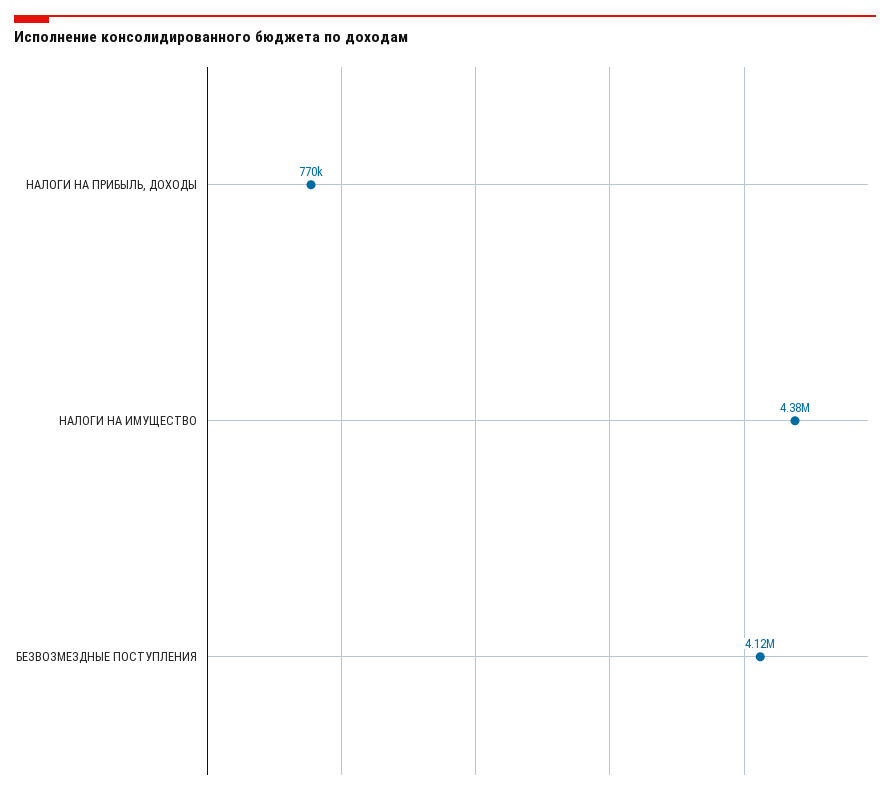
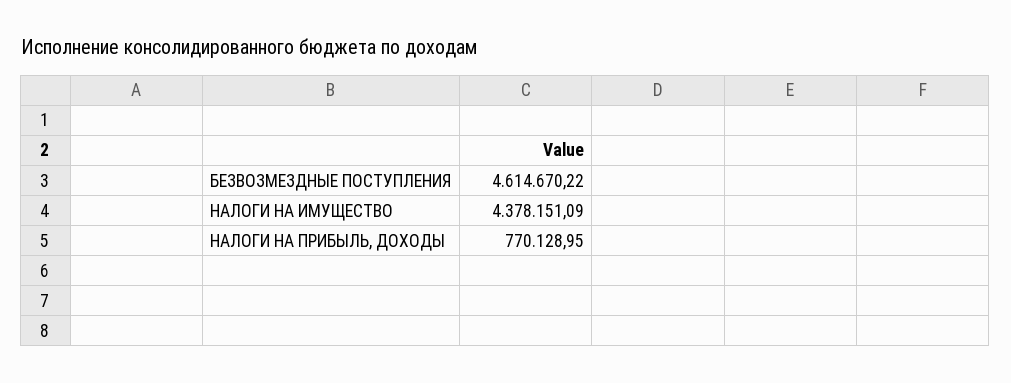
  {
    "НАЛОГИ НА ПРИБЫЛЬ, ДОХОДЫ": 770128.95,
    "НАЛОГИ НА ИМУЩЕСТВО": 4378151.09,
-   "БЕЗВОЗМЕЗДНЫЕ ПОСТУПЛЕНИЯ": 4120000
+   "БЕЗВОЗМЕЗДНЫЕ ПОСТУПЛЕНИЯ": 4614670.22
  }

